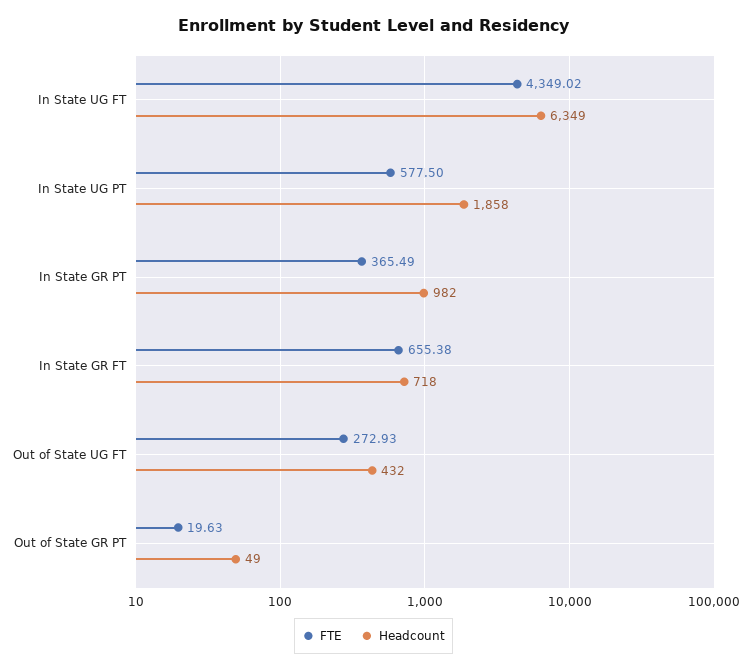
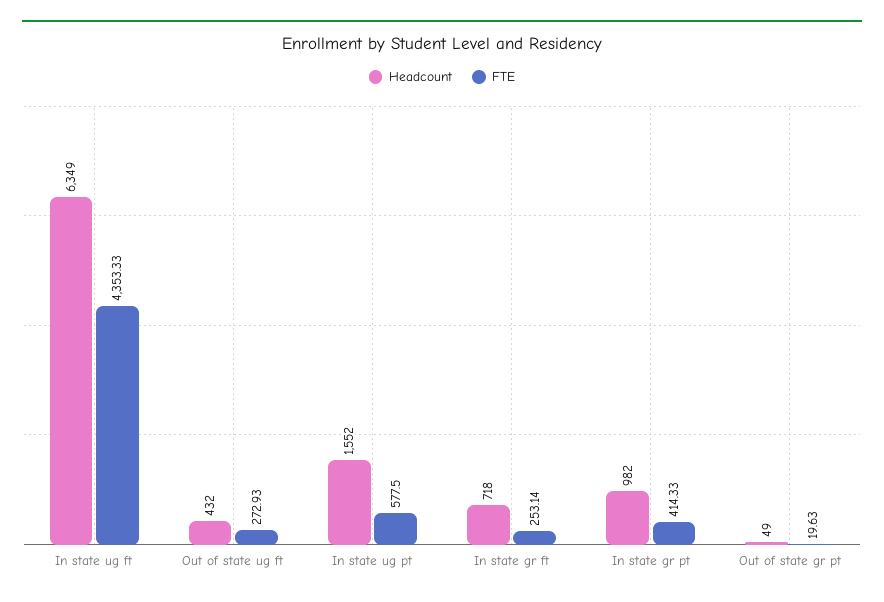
  {
    "FTE": {
-     "In State UG FT": 4349.02,
+     "In State UG FT": 4353.33,
      "In State UG PT": 577.5,
-     "In State GR PT": 365.49,
+     "In State GR PT": 414.33,
-     "In State GR FT": 655.38,
+     "In State GR FT": 253.14,
      "Out of State UG FT": 272.93,
      "Out of State GR PT": 19.63
    },
    "Headcount": {
      "In State UG FT": 6349,
-     "In State UG PT": 1858,
+     "In State UG PT": 1552,
      "In State GR PT": 982,
      "In State GR FT": 718,
      "Out of State UG FT": 432,
      "Out of State GR PT": 49
    }
  }

